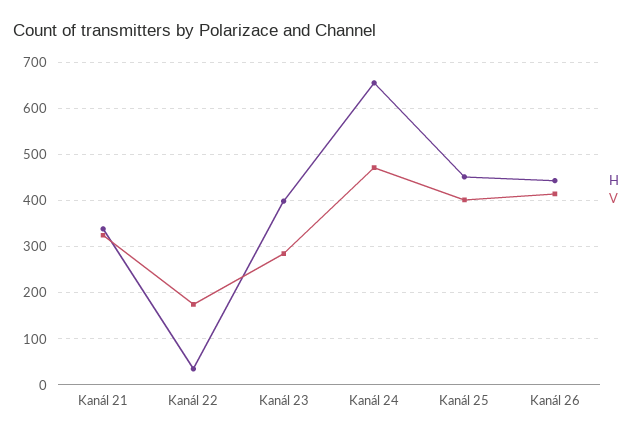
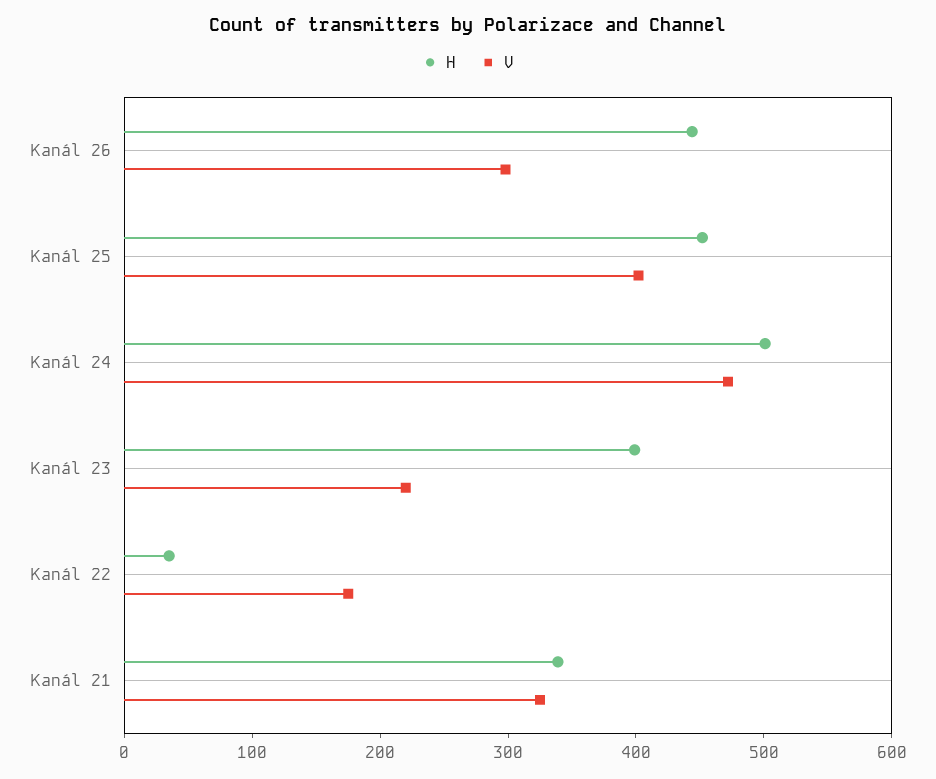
  {
    "H": {
      "Kanál 21": 340,
      "Kanál 22": 40,
      "Kanál 23": 400,
-     "Kanál 24": 660,
+     "Kanál 24": 500,
      "Kanál 25": 460,
      "Kanál 26": 440
    },
    "V": {
      "Kanál 21": 320,
      "Kanál 22": 180,
-     "Kanál 23": 280,
+     "Kanál 23": 220,
      "Kanál 24": 480,
      "Kanál 25": 400,
-     "Kanál 26": 420
+     "Kanál 26": 300
    }
  }

